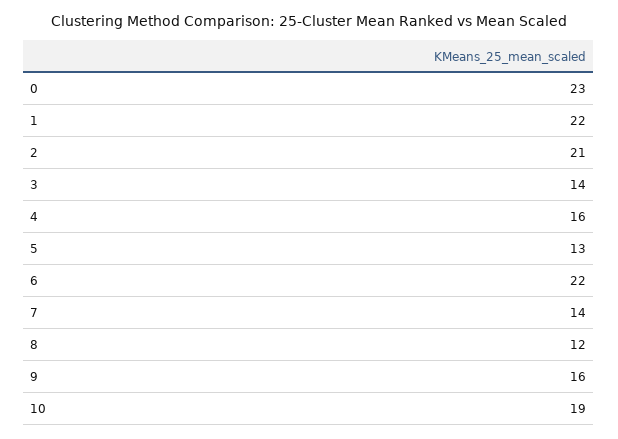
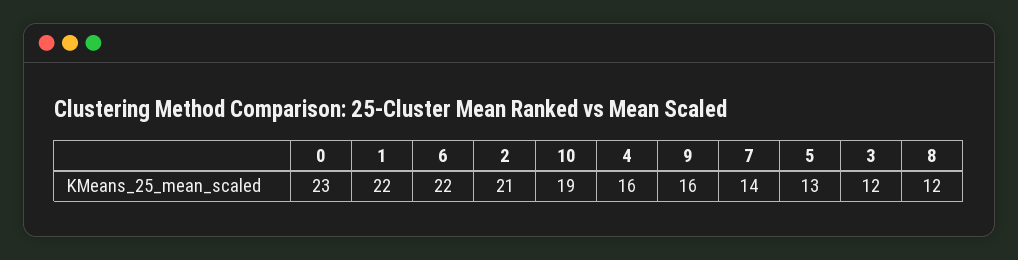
  {
    "0": 23,
    "1": 22,
    "2": 21,
-   "3": 14,
+   "3": 12,
    "4": 16,
    "5": 13,
    "6": 22,
    "7": 14,
    "8": 12,
    "9": 16,
    "10": 19
  }

